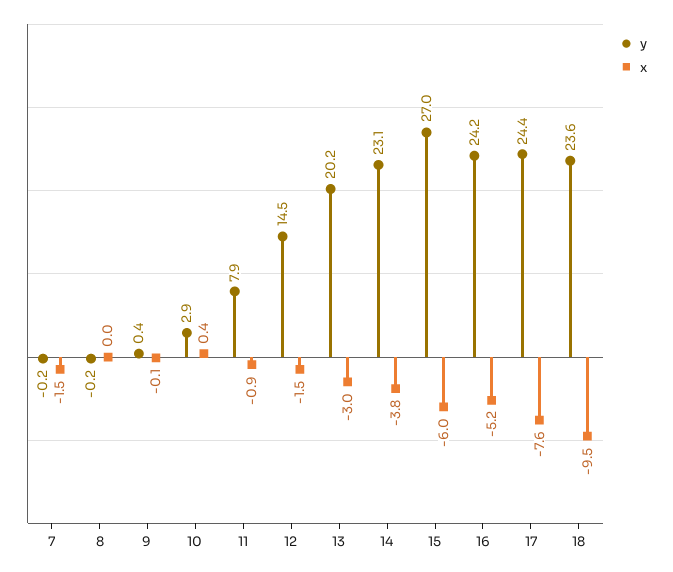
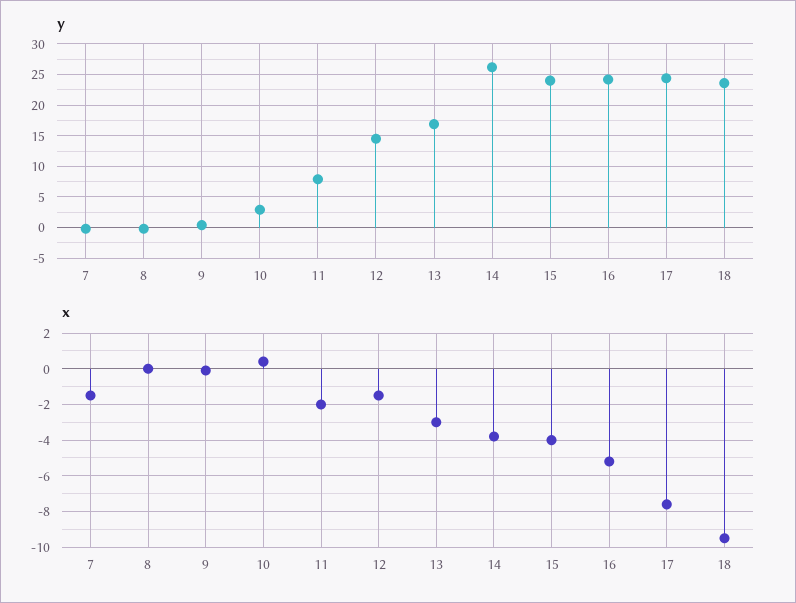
  {
    "y": {
      "7": -0.2,
      "8": -0.2,
      "9": 0.4,
      "10": 2.9,
      "11": 7.9,
      "12": 14.5,
-     "13": 20.2,
+     "13": 17,
-     "14": 23.1,
+     "14": 26,
-     "15": 27,
+     "15": 24,
      "16": 24.2,
      "17": 24.4,
      "18": 23.6
    },
    "x": {
      "7": -1.5,
      "8": 0,
      "9": -0.1,
      "10": 0.4,
-     "11": -0.9,
+     "11": -2,
      "12": -1.5,
      "13": -3,
      "14": -3.8,
-     "15": -6,
+     "15": -4,
      "16": -5.2,
      "17": -7.6,
      "18": -9.5
    }
  }

